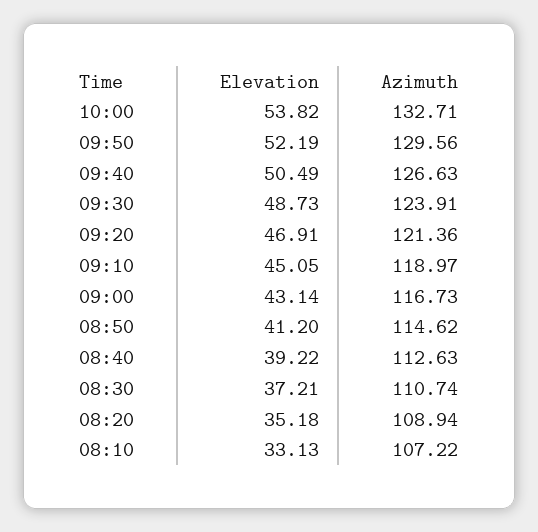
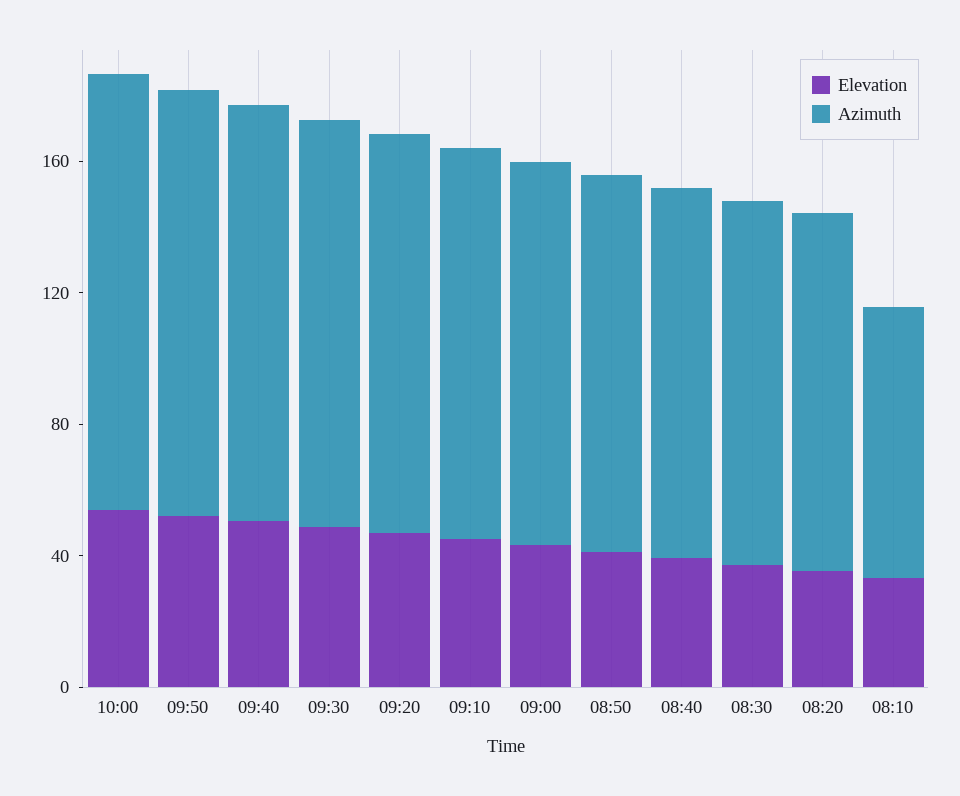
  {
    "Elevation": {
      "10:00": 53.82,
      "09:50": 52.19,
      "09:40": 50.49,
      "09:30": 48.73,
      "09:20": 46.91,
      "09:10": 45.05,
      "09:00": 43.14,
      "08:50": 41.2,
      "08:40": 39.22,
      "08:30": 37.21,
      "08:20": 35.18,
      "08:10": 33.13
    },
    "Azimuth": {
      "10:00": 132.71,
      "09:50": 129.56,
      "09:40": 126.63,
      "09:30": 123.91,
      "09:20": 121.36,
      "09:10": 118.97,
      "09:00": 116.73,
      "08:50": 114.62,
      "08:40": 112.63,
      "08:30": 110.74,
      "08:20": 108.94,
-     "08:10": 107.22
+     "08:10": 80
    }
  }

